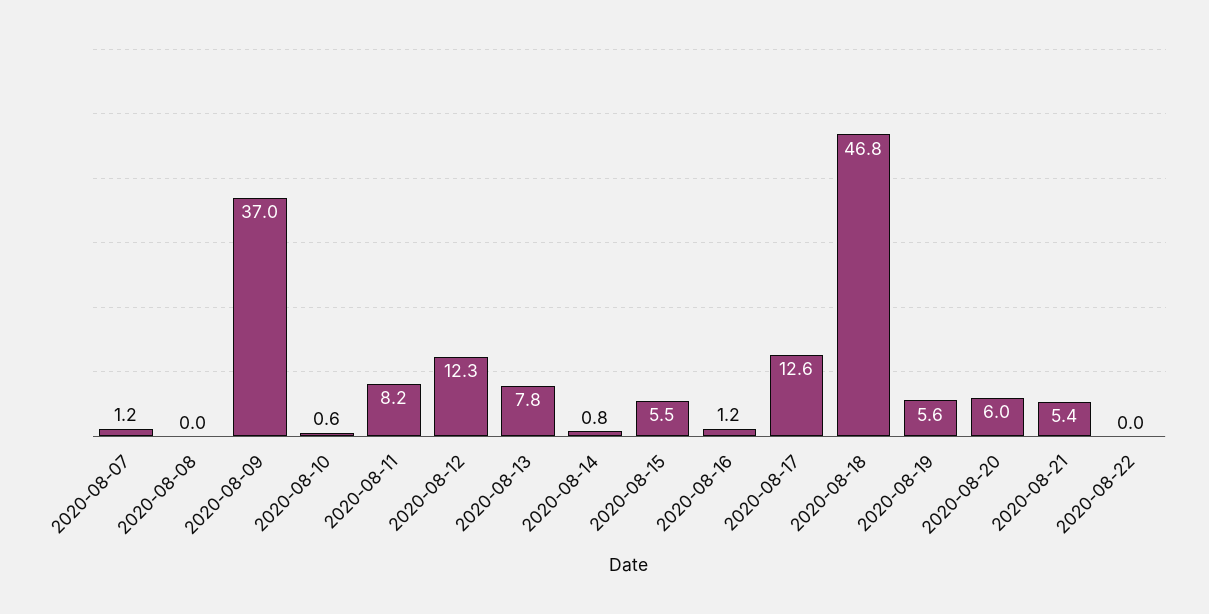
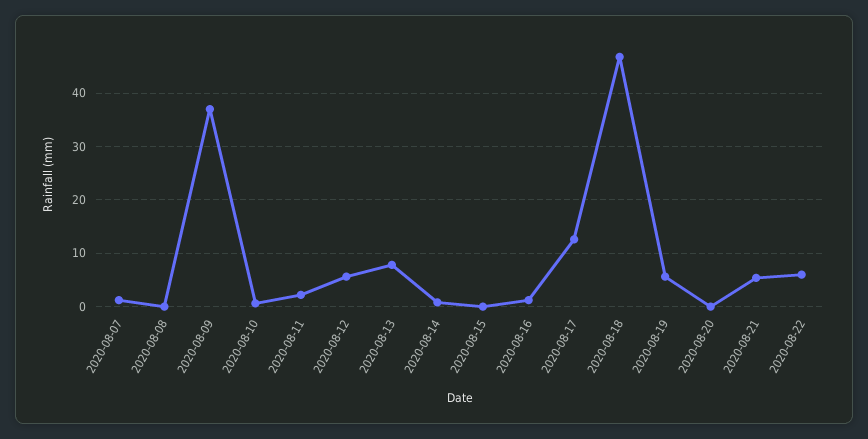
  {
    "2020-08-07": 1.2,
    "2020-08-08": 0,
    "2020-08-09": 37,
    "2020-08-10": 0.6,
-   "2020-08-11": 8.2,
+   "2020-08-11": 2,
-   "2020-08-12": 12.3,
+   "2020-08-12": 6,
    "2020-08-13": 7.8,
    "2020-08-14": 0.8,
-   "2020-08-15": 5.5,
+   "2020-08-15": 0,
    "2020-08-16": 1.2,
    "2020-08-17": 12.6,
    "2020-08-18": 46.8,
    "2020-08-19": 5.6,
-   "2020-08-20": 6,
+   "2020-08-20": 0,
    "2020-08-21": 5.4,
-   "2020-08-22": 0
+   "2020-08-22": 6
  }

